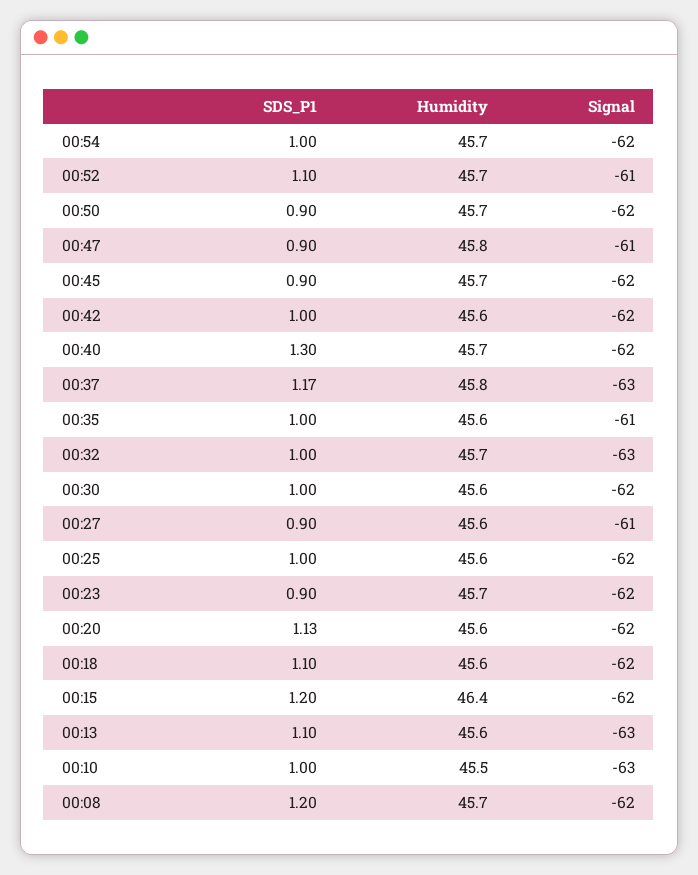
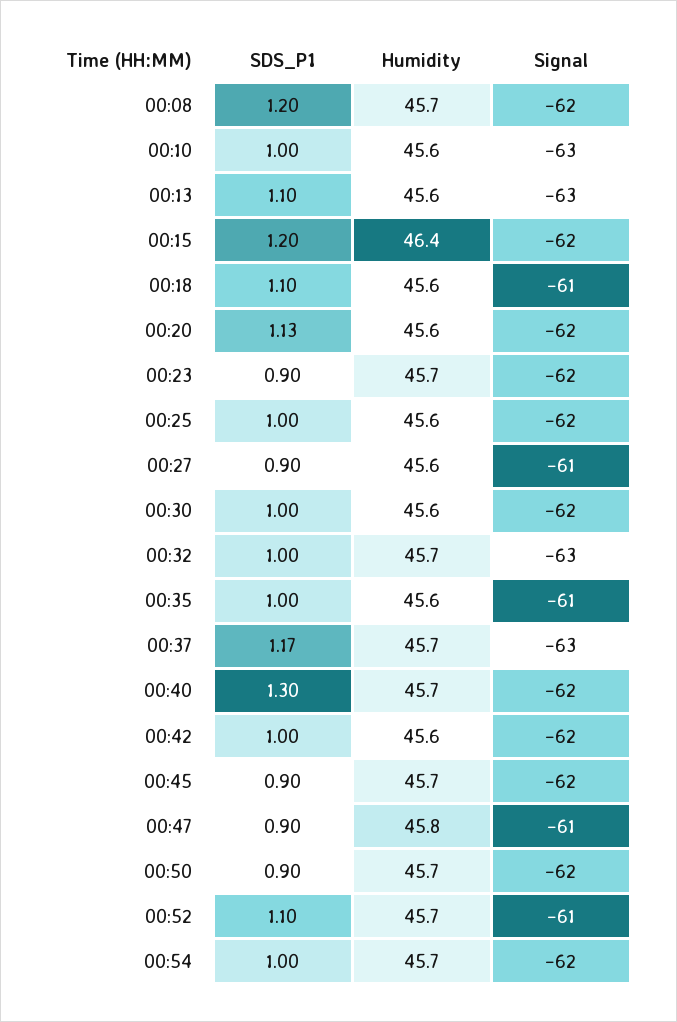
  {
    "SDS_P1": {
      "00:54": 1,
      "00:52": 1.1,
      "00:50": 0.9,
      "00:47": 0.9,
      "00:45": 0.9,
      "00:42": 1,
      "00:40": 1.3,
      "00:37": 1.17,
      "00:35": 1,
      "00:32": 1,
      "00:30": 1,
      "00:27": 0.9,
      "00:25": 1,
      "00:23": 0.9,
      "00:20": 1.13,
      "00:18": 1.1,
      "00:15": 1.2,
      "00:13": 1.1,
      "00:10": 1,
      "00:08": 1.2
    },
    "Humidity": {
      "00:54": 45.7,
      "00:52": 45.7,
      "00:50": 45.7,
      "00:47": 45.8,
      "00:45": 45.7,
      "00:42": 45.6,
      "00:40": 45.7,
-     "00:37": 45.8,
+     "00:37": 45.7,
      "00:35": 45.6,
      "00:32": 45.7,
      "00:30": 45.6,
      "00:27": 45.6,
      "00:25": 45.6,
      "00:23": 45.7,
      "00:20": 45.6,
      "00:18": 45.6,
      "00:15": 46.4,
      "00:13": 45.6,
-     "00:10": 45.5,
+     "00:10": 45.6,
      "00:08": 45.7
    },
    "Signal": {
      "00:54": -62,
      "00:52": -61,
      "00:50": -62,
      "00:47": -61,
      "00:45": -62,
      "00:42": -62,
      "00:40": -62,
      "00:37": -63,
      "00:35": -61,
      "00:32": -63,
      "00:30": -62,
      "00:27": -61,
      "00:25": -62,
      "00:23": -62,
      "00:20": -62,
-     "00:18": -62,
+     "00:18": -61,
      "00:15": -62,
      "00:13": -63,
      "00:10": -63,
      "00:08": -62
    }
  }

